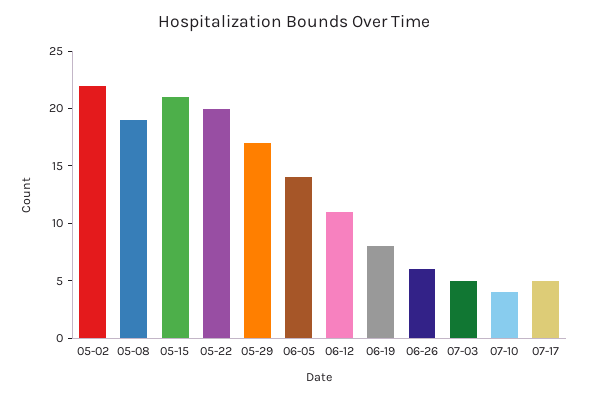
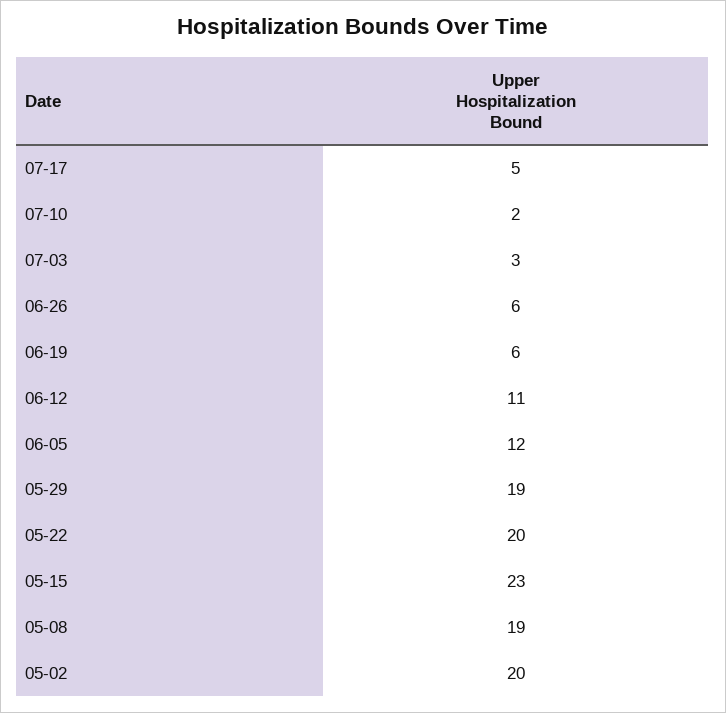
  {
-   "05-02": 22,
+   "05-02": 20,
    "05-08": 19,
-   "05-15": 21,
+   "05-15": 23,
    "05-22": 20,
-   "05-29": 17,
+   "05-29": 19,
-   "06-05": 14,
+   "06-05": 12,
    "06-12": 11,
-   "06-19": 8,
+   "06-19": 6,
    "06-26": 6,
-   "07-03": 5,
+   "07-03": 3,
-   "07-10": 4,
+   "07-10": 2,
    "07-17": 5
  }

